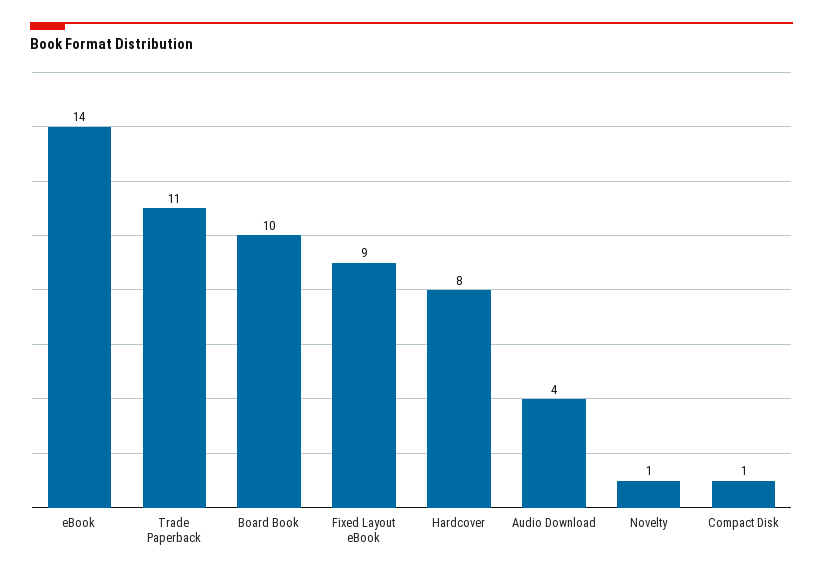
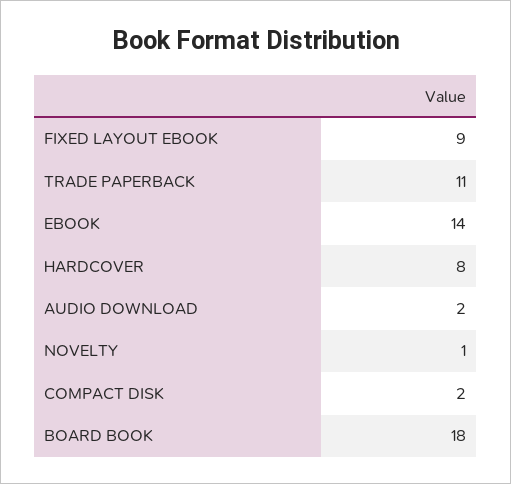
  {
    "eBook": 14,
    "Trade Paperback": 11,
-   "Board Book": 10,
+   "Board Book": 18,
    "Fixed Layout eBook": 9,
    "Hardcover": 8,
-   "Audio Download": 4,
+   "Audio Download": 2,
    "Novelty": 1,
-   "Compact Disk": 1
+   "Compact Disk": 2
  }

